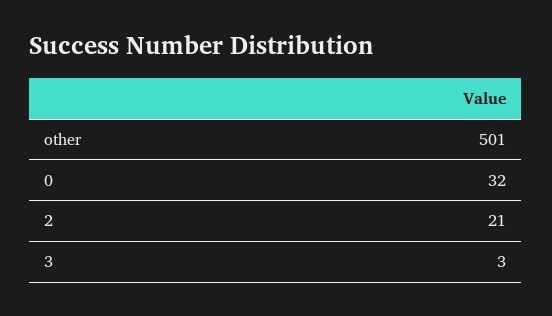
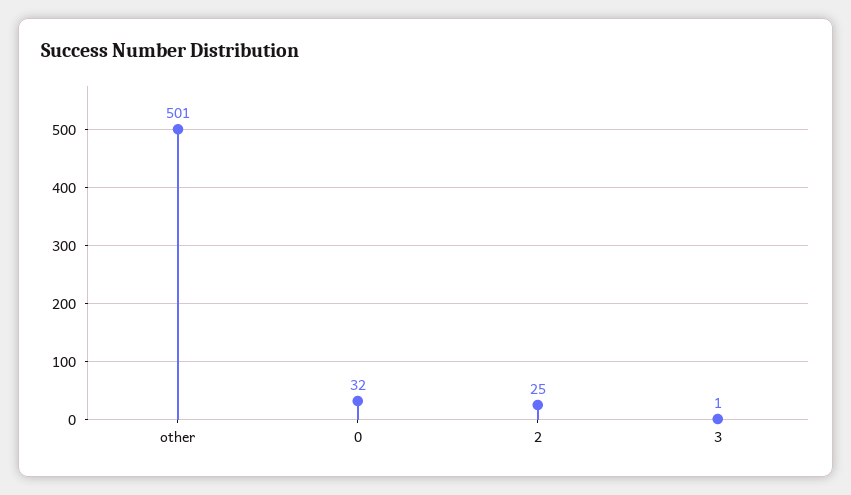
  {
    "other": 501,
    "0": 32,
-   "2": 21,
+   "2": 25,
-   "3": 3
+   "3": 1
  }

